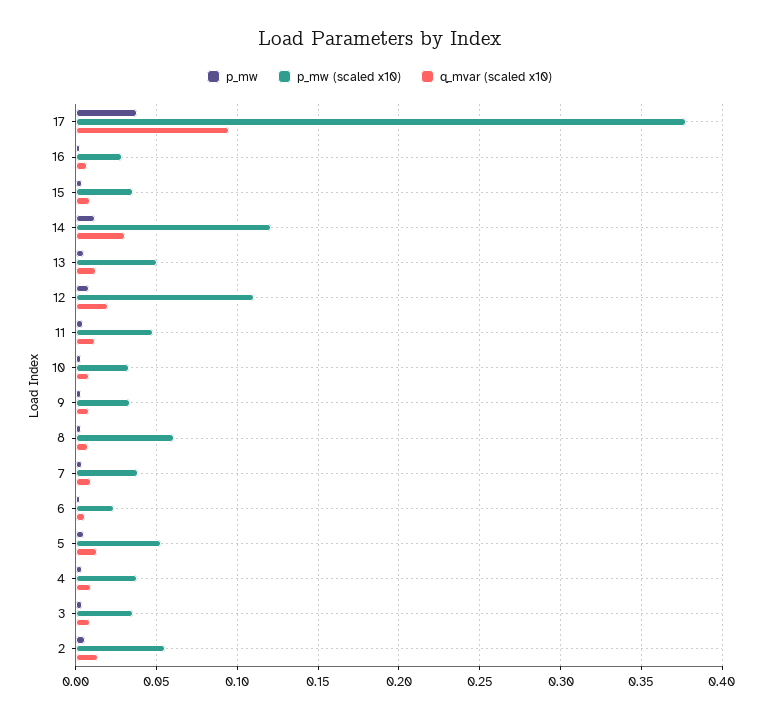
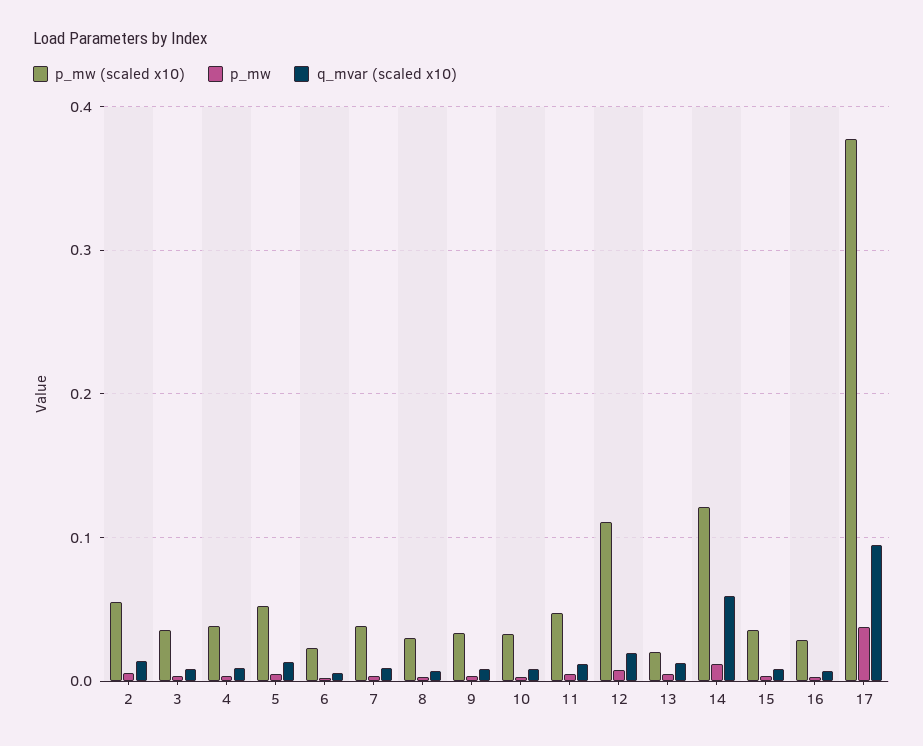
  {
    "p_mw": {
      "17": 0.04,
      "16": 0.005,
      "15": 0.005,
      "14": 0.01,
      "13": 0.005,
      "12": 0.01,
      "11": 0.005,
      "10": 0.005,
      "9": 0.005,
      "8": 0.005,
      "7": 0.005,
      "6": 0,
      "5": 0.005,
      "4": 0.005,
      "3": 0.005,
      "2": 0.005
    },
    "p_mw (scaled x10)": {
      "17": 0.38,
      "16": 0.03,
      "15": 0.035,
      "14": 0.12,
-     "13": 0.05,
+     "13": 0.02,
      "12": 0.11,
      "11": 0.05,
      "10": 0.035,
      "9": 0.035,
-     "8": 0.06,
+     "8": 0.03,
      "7": 0.04,
      "6": 0.025,
      "5": 0.055,
      "4": 0.04,
      "3": 0.035,
      "2": 0.055
    },
    "q_mvar (scaled x10)": {
      "17": 0.095,
      "16": 0.005,
      "15": 0.01,
-     "14": 0.03,
+     "14": 0.06,
      "13": 0.015,
      "12": 0.02,
      "11": 0.01,
      "10": 0.01,
      "9": 0.01,
      "8": 0.01,
      "7": 0.01,
      "6": 0.005,
      "5": 0.015,
      "4": 0.01,
      "3": 0.01,
      "2": 0.015
    }
  }

